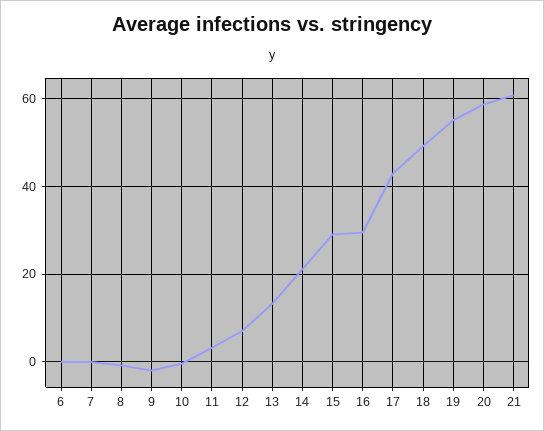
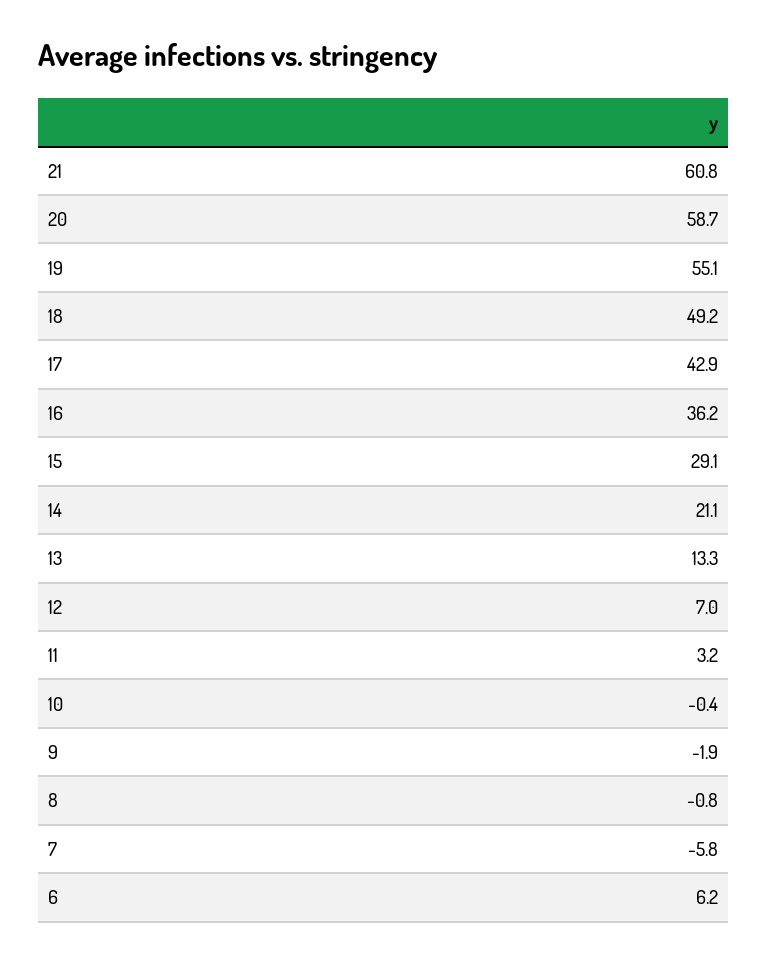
  {
-   "6": 0,
+   "6": 6.2,
-   "7": 0,
+   "7": -5.8,
    "8": -0.8,
    "9": -1.9,
    "10": -0.4,
    "11": 3.2,
    "12": 7,
    "13": 13.3,
    "14": 21.1,
    "15": 29.1,
-   "16": 30,
+   "16": 36.2,
    "17": 42.9,
    "18": 49.2,
    "19": 55.1,
    "20": 58.7,
    "21": 60.8
  }

